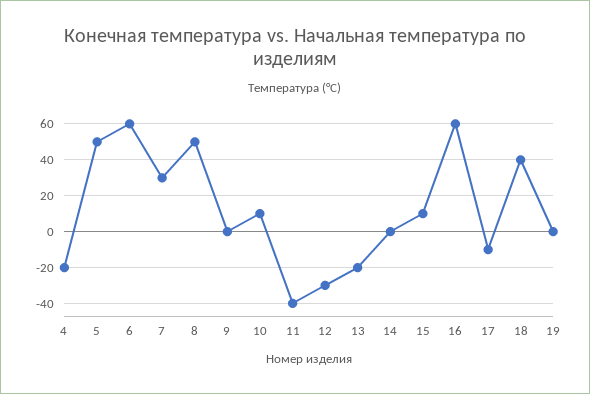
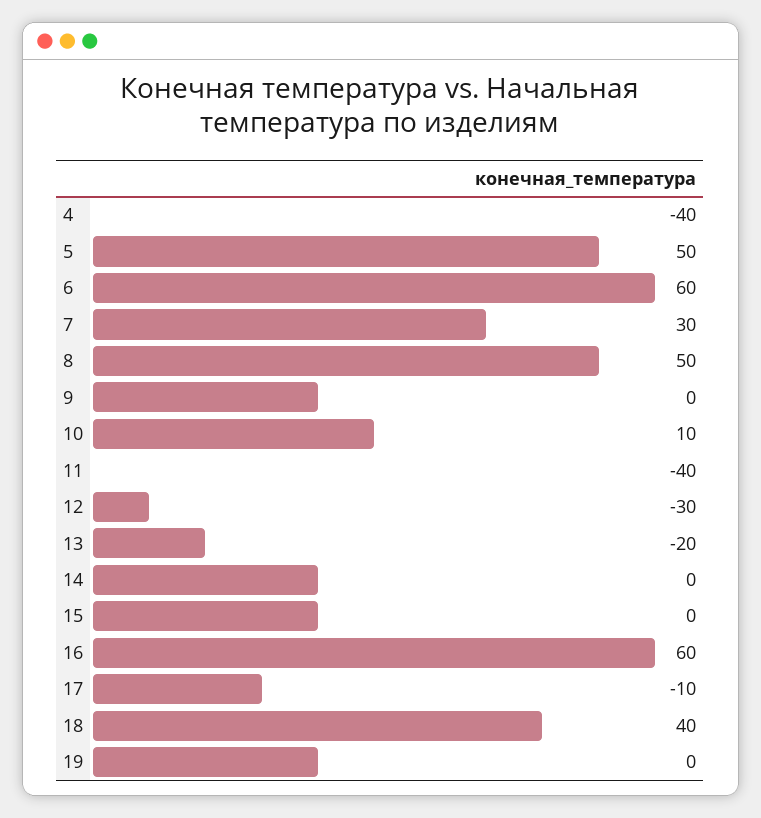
  {
-   "4": -20,
+   "4": -40,
    "5": 50,
    "6": 60,
    "7": 30,
    "8": 50,
    "9": 0,
    "10": 10,
    "11": -40,
    "12": -30,
    "13": -20,
    "14": 0,
-   "15": 10,
+   "15": 0,
    "16": 60,
    "17": -10,
    "18": 40,
    "19": 0
  }

